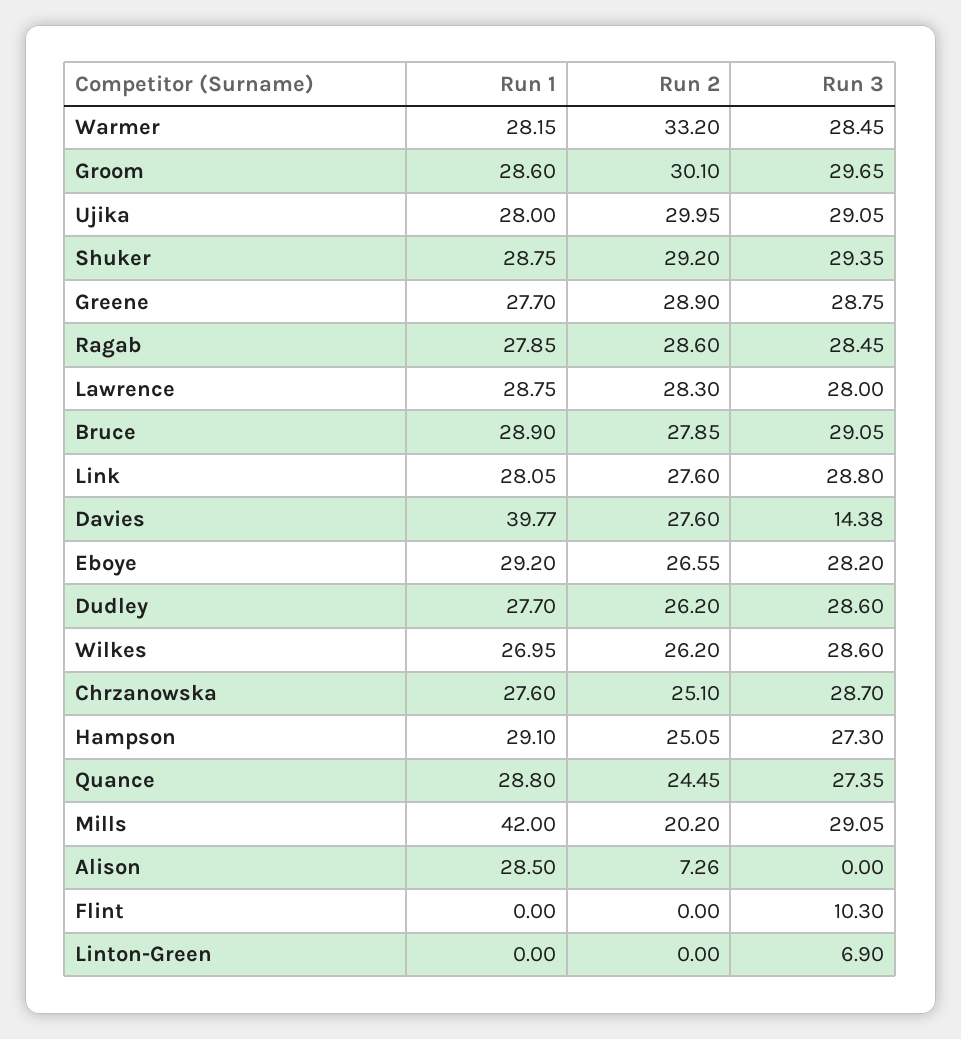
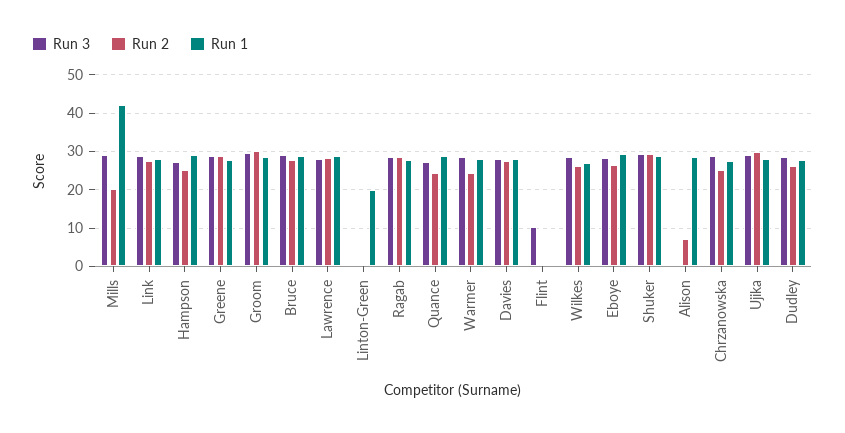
  {
    "Run 1": {
      "Warmer": 28.15,
      "Groom": 28.6,
      "Ujika": 28,
      "Shuker": 28.75,
      "Greene": 27.7,
      "Ragab": 27.85,
      "Lawrence": 28.75,
      "Bruce": 28.9,
      "Link": 28.05,
-     "Davies": 39.77,
+     "Davies": 28,
      "Eboye": 29.2,
      "Dudley": 27.7,
      "Wilkes": 26.95,
      "Chrzanowska": 27.6,
      "Hampson": 29.1,
      "Quance": 28.8,
      "Mills": 42,
      "Alison": 28.5,
      "Flint": 0,
-     "Linton-Green": 0
+     "Linton-Green": 20
    },
    "Run 2": {
-     "Warmer": 33.2,
+     "Warmer": 24,
      "Groom": 30.1,
      "Ujika": 29.95,
      "Shuker": 29.2,
      "Greene": 28.9,
      "Ragab": 28.6,
      "Lawrence": 28.3,
      "Bruce": 27.85,
      "Link": 27.6,
      "Davies": 27.6,
      "Eboye": 26.55,
      "Dudley": 26.2,
      "Wilkes": 26.2,
      "Chrzanowska": 25.1,
      "Hampson": 25.05,
      "Quance": 24.45,
      "Mills": 20.2,
      "Alison": 7.26,
      "Flint": 0,
      "Linton-Green": 0
    },
    "Run 3": {
      "Warmer": 28.45,
      "Groom": 29.65,
      "Ujika": 29.05,
      "Shuker": 29.35,
      "Greene": 28.75,
      "Ragab": 28.45,
      "Lawrence": 28,
      "Bruce": 29.05,
      "Link": 28.8,
-     "Davies": 14.38,
+     "Davies": 28,
      "Eboye": 28.2,
      "Dudley": 28.6,
      "Wilkes": 28.6,
      "Chrzanowska": 28.7,
      "Hampson": 27.3,
      "Quance": 27.35,
      "Mills": 29.05,
      "Alison": 0,
      "Flint": 10.3,
-     "Linton-Green": 6.9
+     "Linton-Green": 0
    }
  }

